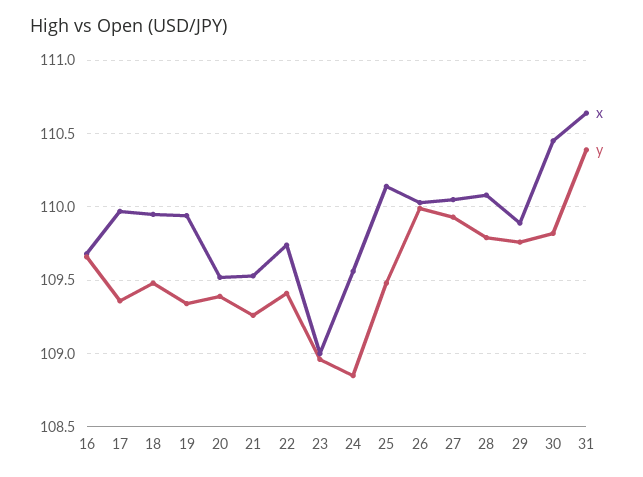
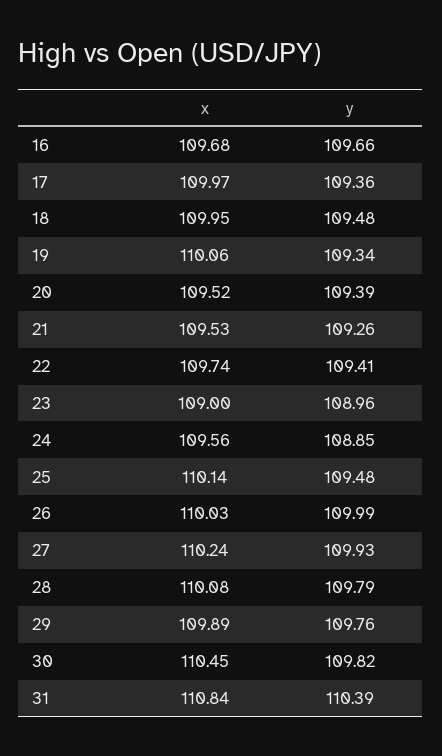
  {
    "x": {
      "16": 109.68,
      "17": 109.97,
      "18": 109.95,
-     "19": 109.95,
+     "19": 110.06,
      "20": 109.52,
      "21": 109.53,
      "22": 109.74,
      "23": 109,
      "24": 109.56,
      "25": 110.14,
      "26": 110.03,
-     "27": 110.05,
+     "27": 110.24,
      "28": 110.08,
      "29": 109.89,
      "30": 110.45,
-     "31": 110.65
+     "31": 110.84
    },
    "y": {
      "16": 109.66,
      "17": 109.36,
      "18": 109.48,
      "19": 109.34,
      "20": 109.39,
      "21": 109.26,
      "22": 109.41,
      "23": 108.96,
      "24": 108.85,
      "25": 109.48,
      "26": 109.99,
      "27": 109.93,
      "28": 109.79,
      "29": 109.76,
      "30": 109.82,
      "31": 110.39
    }
  }

